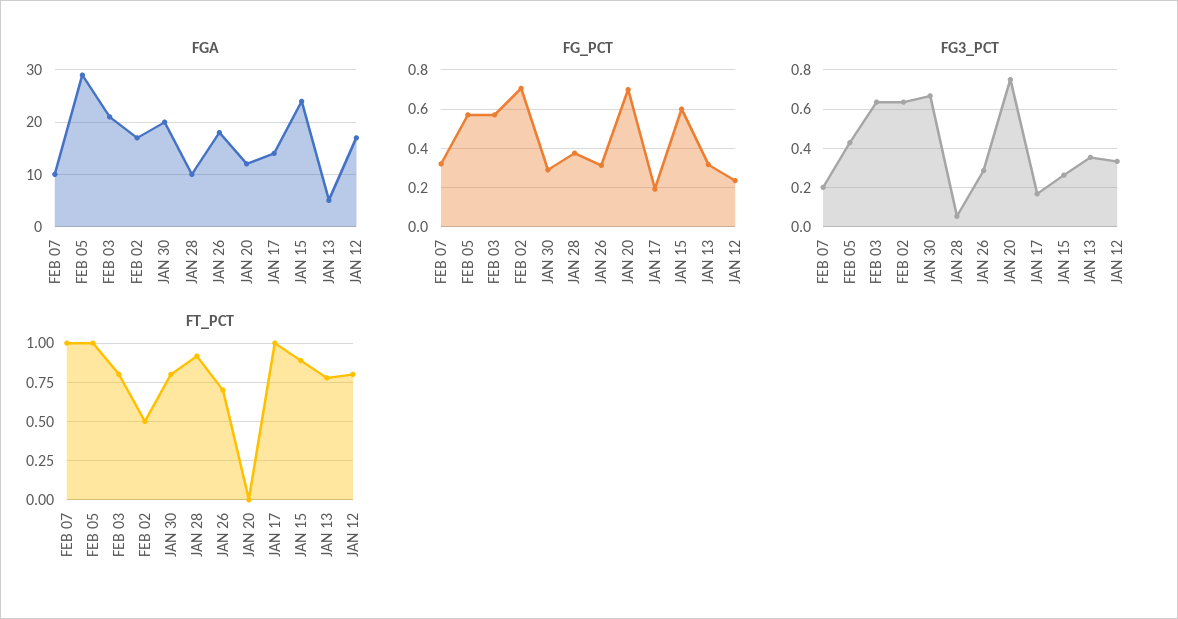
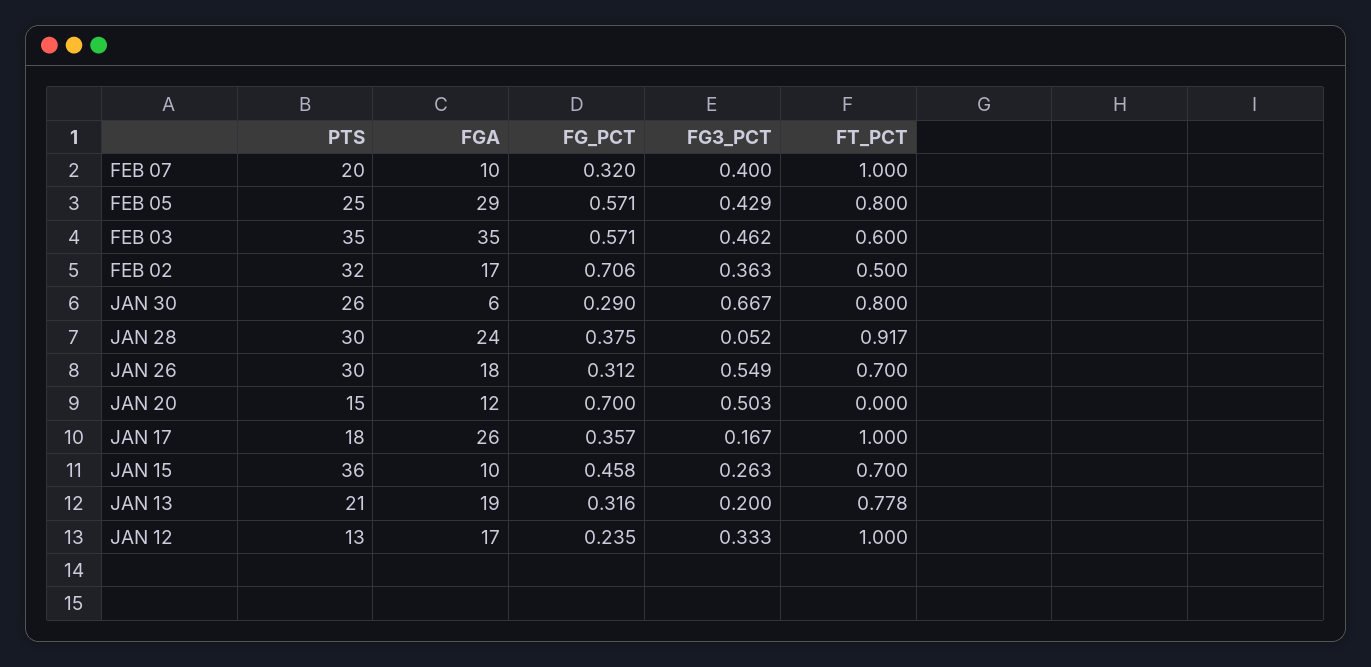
  {
    "FGA": {
      "FEB 07": 10,
      "FEB 05": 29,
-     "FEB 03": 20,
+     "FEB 03": 35,
      "FEB 02": 17,
-     "JAN 30": 20,
+     "JAN 30": 6,
-     "JAN 28": 10,
+     "JAN 28": 24,
      "JAN 26": 18,
      "JAN 20": 12,
-     "JAN 17": 15,
+     "JAN 17": 26,
-     "JAN 15": 25,
+     "JAN 15": 10,
-     "JAN 13": 5,
+     "JAN 13": 19,
      "JAN 12": 17
    },
    "FG_PCT": {
      "FEB 07": 0.32,
      "FEB 05": 0.571,
      "FEB 03": 0.571,
      "FEB 02": 0.706,
      "JAN 30": 0.29,
      "JAN 28": 0.375,
      "JAN 26": 0.312,
      "JAN 20": 0.7,
-     "JAN 17": 0.2,
+     "JAN 17": 0.357,
-     "JAN 15": 0.6,
+     "JAN 15": 0.458,
      "JAN 13": 0.316,
      "JAN 12": 0.235
    },
    "FG3_PCT": {
-     "FEB 07": 0.2,
+     "FEB 07": 0.4,
      "FEB 05": 0.429,
-     "FEB 03": 0.65,
+     "FEB 03": 0.462,
-     "FEB 02": 0.65,
+     "FEB 02": 0.363,
      "JAN 30": 0.667,
      "JAN 28": 0.052,
-     "JAN 26": 0.3,
+     "JAN 26": 0.549,
-     "JAN 20": 0.75,
+     "JAN 20": 0.503,
      "JAN 17": 0.167,
      "JAN 15": 0.263,
-     "JAN 13": 0.35,
+     "JAN 13": 0.2,
      "JAN 12": 0.333
    },
    "FT_PCT": {
      "FEB 07": 1,
-     "FEB 05": 1,
+     "FEB 05": 0.8,
-     "FEB 03": 0.8,
+     "FEB 03": 0.6,
      "FEB 02": 0.5,
      "JAN 30": 0.8,
      "JAN 28": 0.917,
      "JAN 26": 0.7,
      "JAN 20": 0,
      "JAN 17": 1,
-     "JAN 15": 0.9,
+     "JAN 15": 0.7,
      "JAN 13": 0.778,
-     "JAN 12": 0.8
+     "JAN 12": 1
-   }
+   },
+   "PTS": {
+     "FEB 07": 20,
+     "FEB 05": 25,
+     "FEB 03": 35,
+     "FEB 02": 32,
+     "JAN 30": 26,
+     "JAN 28": 30,
+     "JAN 26": 30,
+     "JAN 20": 15,
+     "JAN 17": 18,
+     "JAN 15": 36,
+     "JAN 13": 21,
+     "JAN 12": 13
+   }
  }

